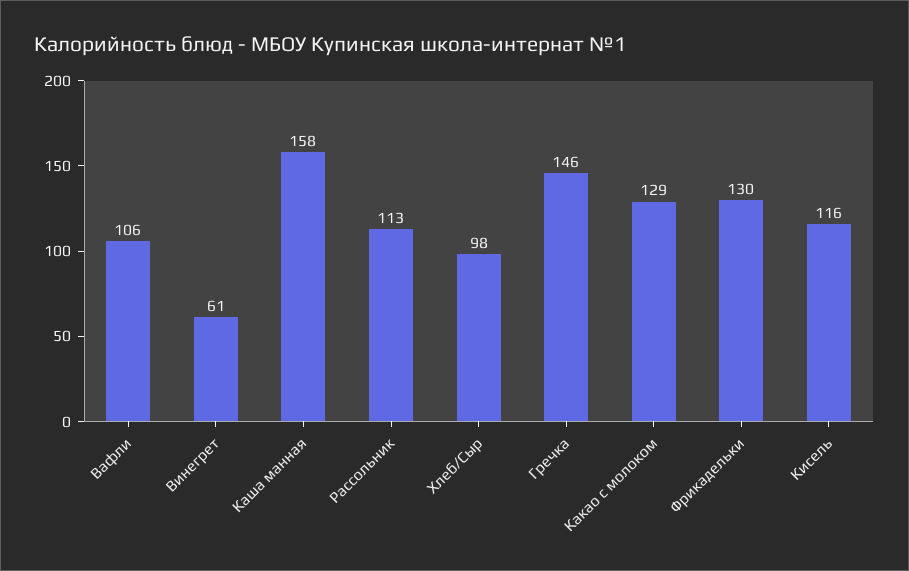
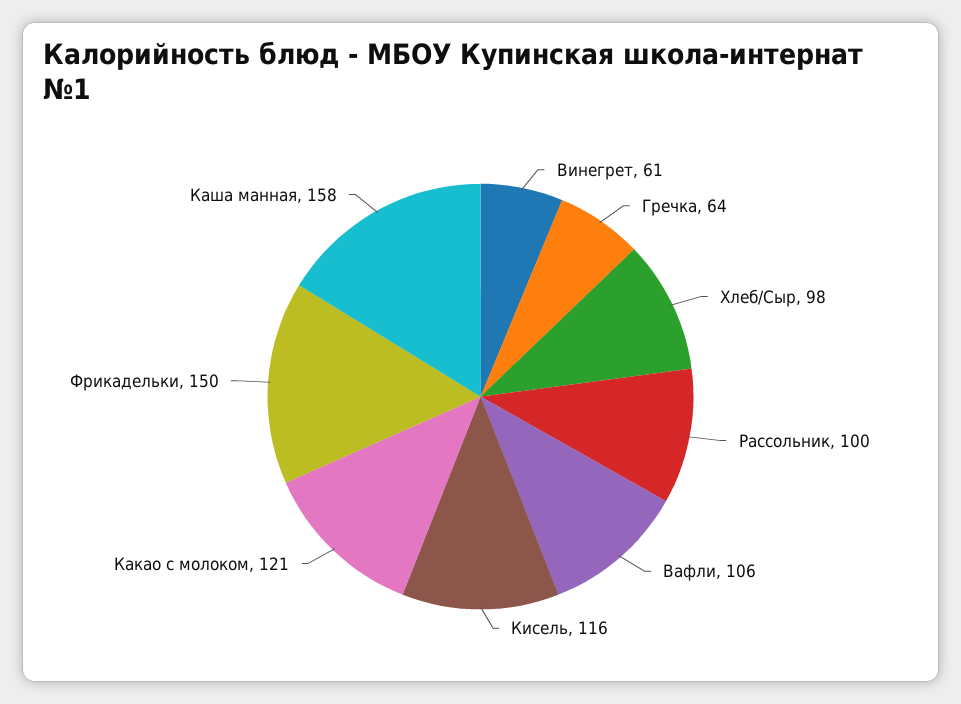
  {
    "Вафли": 106,
    "Винегрет": 61,
    "Каша манная": 158,
-   "Рассольник": 113,
+   "Рассольник": 100,
    "Хлеб/Сыр": 98,
-   "Гречка": 146,
+   "Гречка": 64,
-   "Какао с молоком": 129,
+   "Какао с молоком": 121,
-   "Фрикадельки": 130,
+   "Фрикадельки": 150,
    "Кисель": 116
  }

